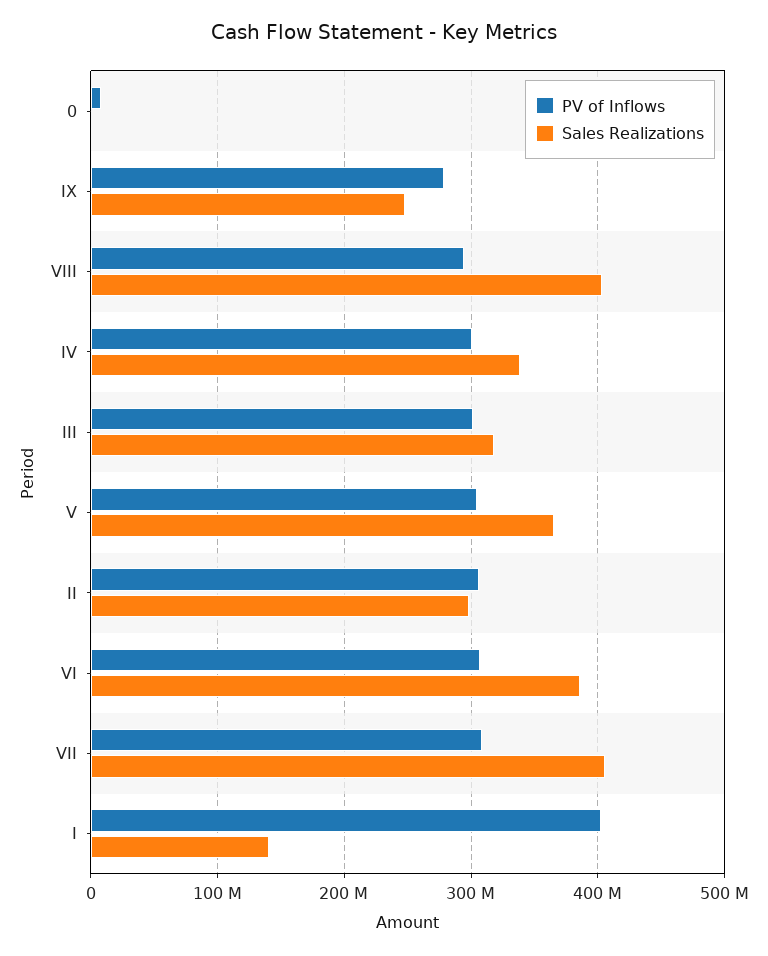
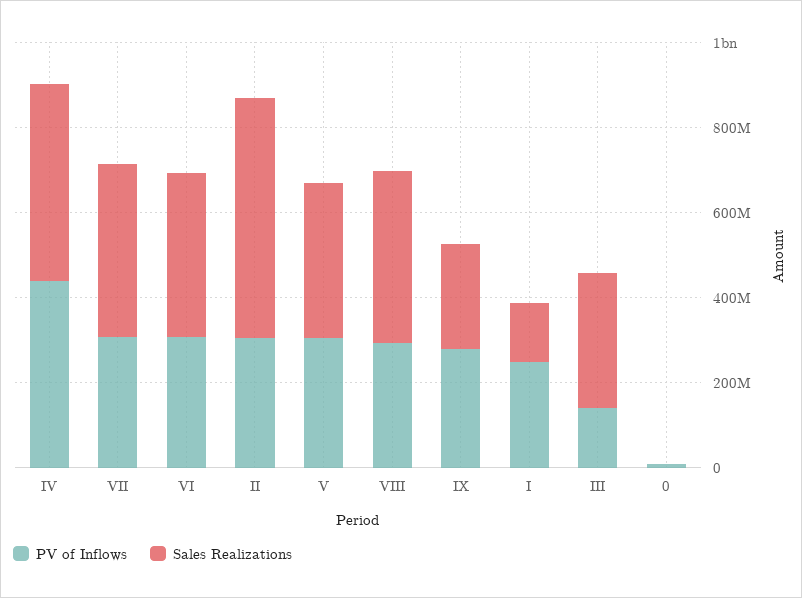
  {
    "PV of Inflows": {
      "0": 10000000,
      "IX": 280000000,
      "VIII": 290000000,
-     "IV": 300000000,
+     "IV": 450000000,
-     "III": 300000000,
+     "III": 150000000,
      "V": 300000000,
      "II": 310000000,
      "VI": 310000000,
      "VII": 310000000,
-     "I": 400000000
+     "I": 250000000
    },
    "Sales Realizations": {
      "0": 0,
      "IX": 250000000,
      "VIII": 400000000,
-     "IV": 340000000,
+     "IV": 450000000,
      "III": 320000000,
      "V": 370000000,
-     "II": 300000000,
+     "II": 550000000,
      "VI": 390000000,
      "VII": 410000000,
      "I": 140000000
    }
  }

